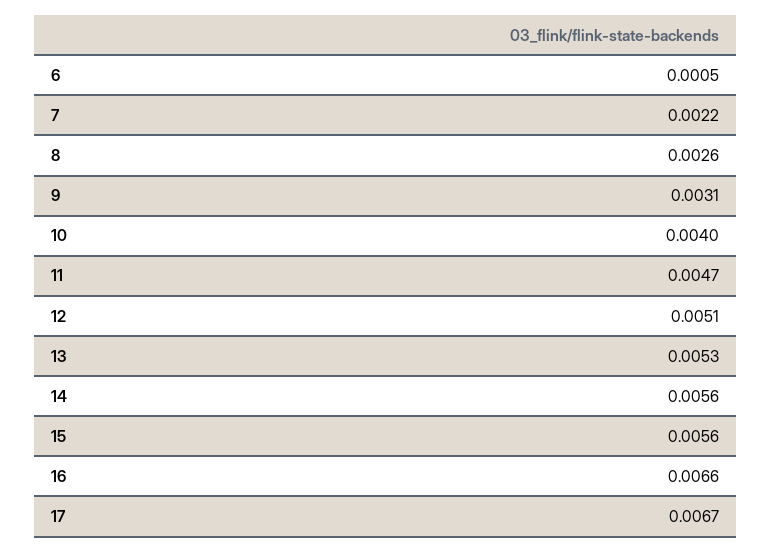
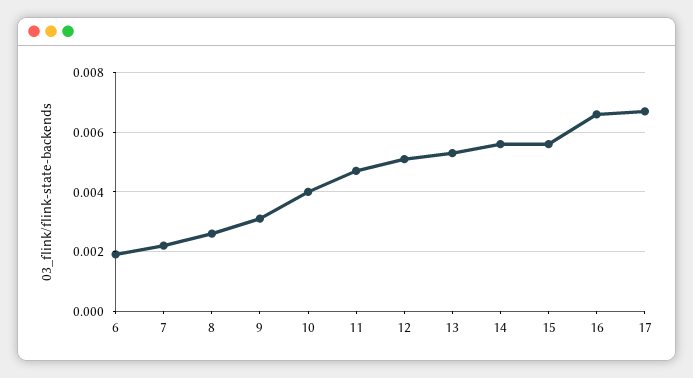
  {
-   "6": 0.0005,
+   "6": 0.002,
    "7": 0.0022,
    "8": 0.0026,
    "9": 0.0031,
    "10": 0.004,
    "11": 0.0047,
    "12": 0.0051,
    "13": 0.0053,
    "14": 0.0056,
    "15": 0.0056,
    "16": 0.0066,
    "17": 0.0067
  }

